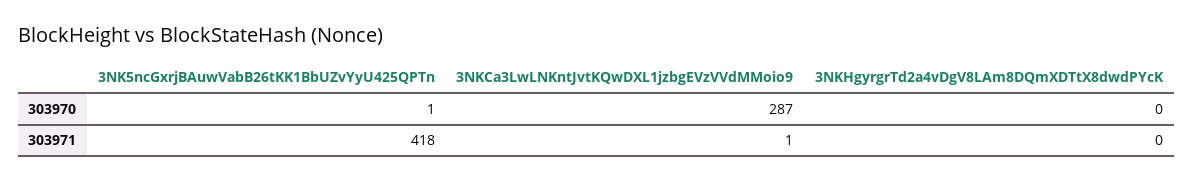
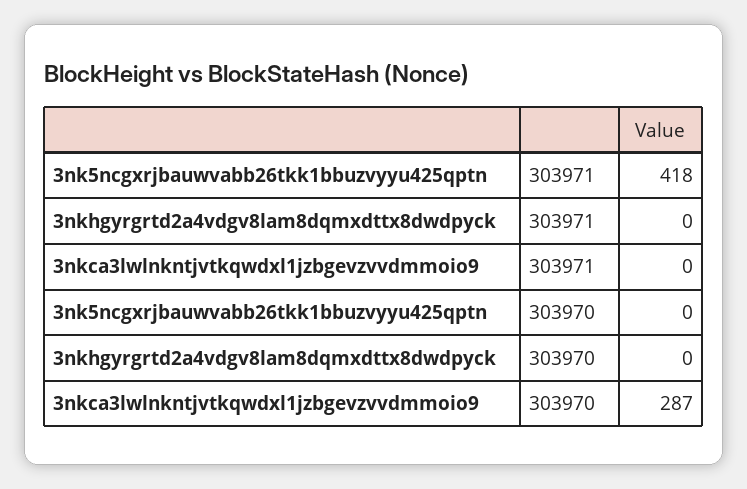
  {
    "3NK5ncGxrjBAuwVabB26tKK1BbUZvYyU425QPTn": {
-     "303970": 1,
+     "303970": 0,
      "303971": 418
    },
    "3NKCa3LwLNKntJvtKQwDXL1jzbgEVzVVdMMoio9": {
      "303970": 287,
-     "303971": 1
+     "303971": 0
    },
    "3NKHgyrgrTd2a4vDgV8LAm8DQmXDTtX8dwdPYcK": {
      "303970": 0,
      "303971": 0
    }
  }

